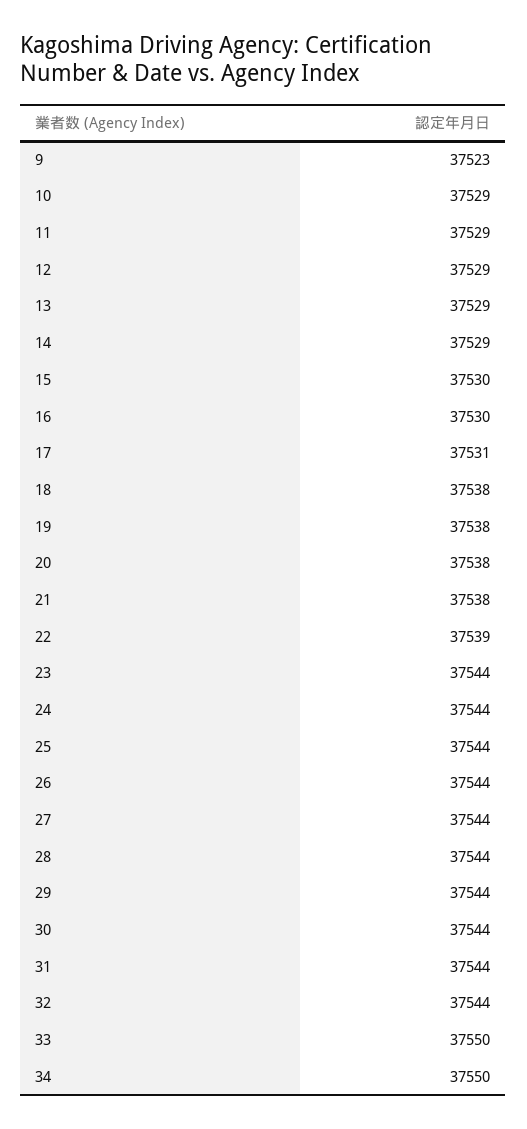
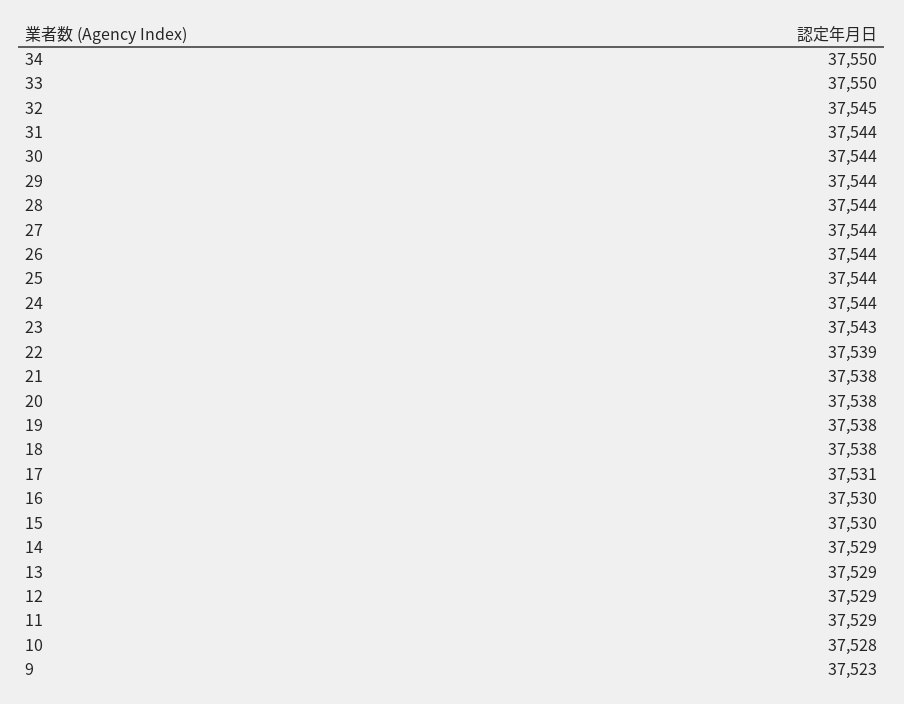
  {
    "9": 37523,
-   "10": 37529,
+   "10": 37528,
    "11": 37529,
    "12": 37529,
    "13": 37529,
    "14": 37529,
    "15": 37530,
    "16": 37530,
    "17": 37531,
    "18": 37538,
    "19": 37538,
    "20": 37538,
    "21": 37538,
    "22": 37539,
-   "23": 37544,
+   "23": 37543,
    "24": 37544,
    "25": 37544,
    "26": 37544,
    "27": 37544,
    "28": 37544,
    "29": 37544,
    "30": 37544,
    "31": 37544,
-   "32": 37544,
+   "32": 37545,
    "33": 37550,
    "34": 37550
  }

